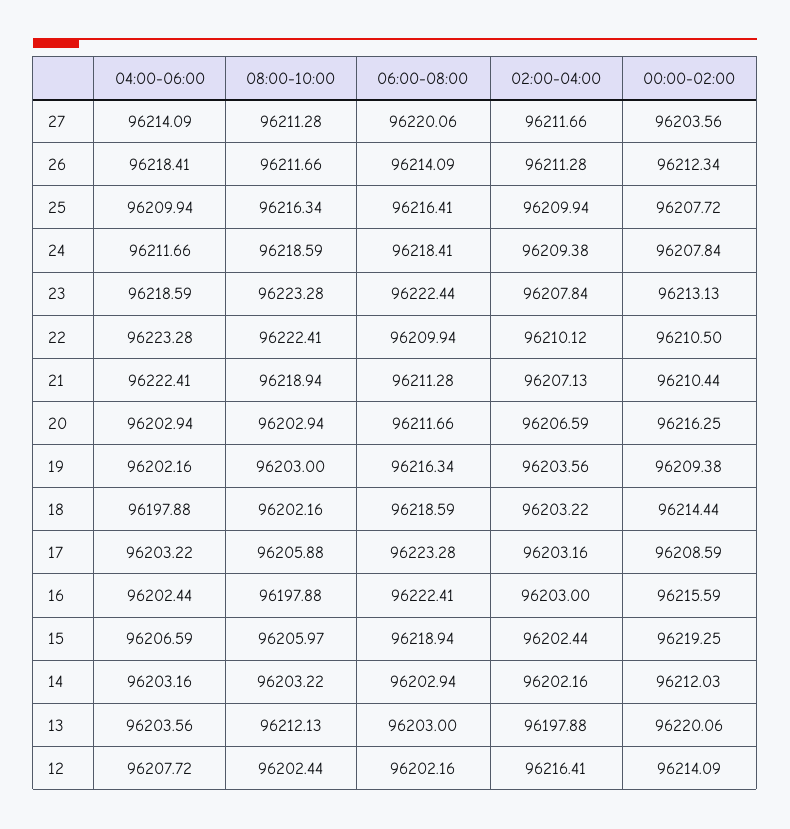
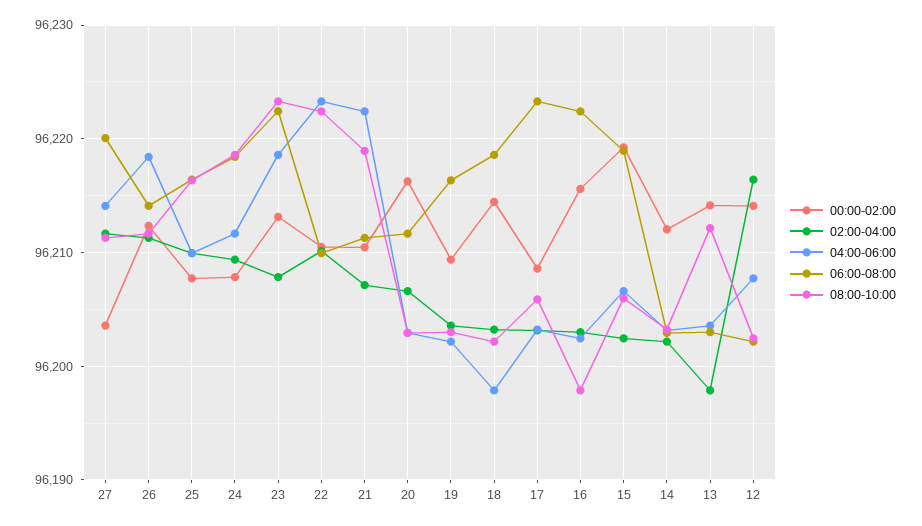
  {
    "04:00-06:00": {
      "27": 96214.09,
      "26": 96218.41,
      "25": 96209.94,
      "24": 96211.66,
      "23": 96218.59,
      "22": 96223.28,
      "21": 96222.41,
      "20": 96202.94,
      "19": 96202.16,
      "18": 96197.88,
      "17": 96203.22,
      "16": 96202.44,
      "15": 96206.59,
      "14": 96203.16,
      "13": 96203.56,
      "12": 96207.72
    },
    "08:00-10:00": {
      "27": 96211.28,
      "26": 96211.66,
      "25": 96216.34,
      "24": 96218.59,
      "23": 96223.28,
      "22": 96222.41,
      "21": 96218.94,
      "20": 96202.94,
      "19": 96203,
      "18": 96202.16,
      "17": 96205.88,
      "16": 96197.88,
      "15": 96205.97,
      "14": 96203.22,
      "13": 96212.13,
      "12": 96202.44
    },
    "06:00-08:00": {
      "27": 96220.06,
      "26": 96214.09,
      "25": 96216.41,
      "24": 96218.41,
      "23": 96222.44,
      "22": 96209.94,
      "21": 96211.28,
      "20": 96211.66,
      "19": 96216.34,
      "18": 96218.59,
      "17": 96223.28,
      "16": 96222.41,
      "15": 96218.94,
      "14": 96202.94,
      "13": 96203,
      "12": 96202.16
    },
    "02:00-04:00": {
      "27": 96211.66,
      "26": 96211.28,
      "25": 96209.94,
      "24": 96209.38,
      "23": 96207.84,
      "22": 96210.12,
      "21": 96207.13,
      "20": 96206.59,
      "19": 96203.56,
      "18": 96203.22,
      "17": 96203.16,
      "16": 96203,
      "15": 96202.44,
      "14": 96202.16,
      "13": 96197.88,
      "12": 96216.41
    },
    "00:00-02:00": {
      "27": 96203.56,
      "26": 96212.34,
      "25": 96207.72,
      "24": 96207.84,
      "23": 96213.13,
      "22": 96210.5,
      "21": 96210.44,
      "20": 96216.25,
      "19": 96209.38,
      "18": 96214.44,
      "17": 96208.59,
      "16": 96215.59,
      "15": 96219.25,
      "14": 96212.03,
-     "13": 96220.06,
+     "13": 96214,
      "12": 96214.09
    }
  }

